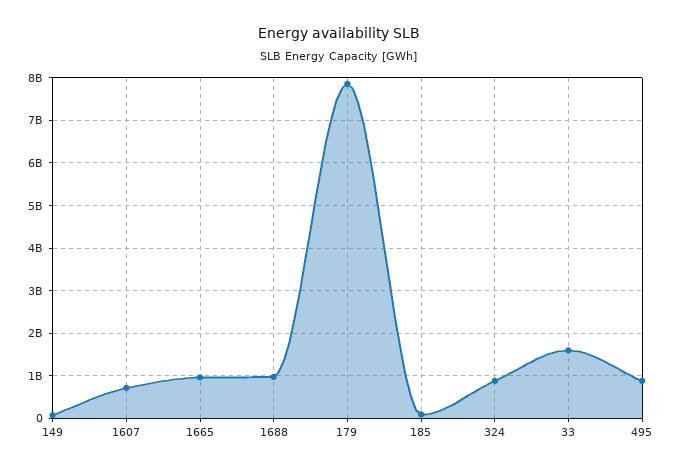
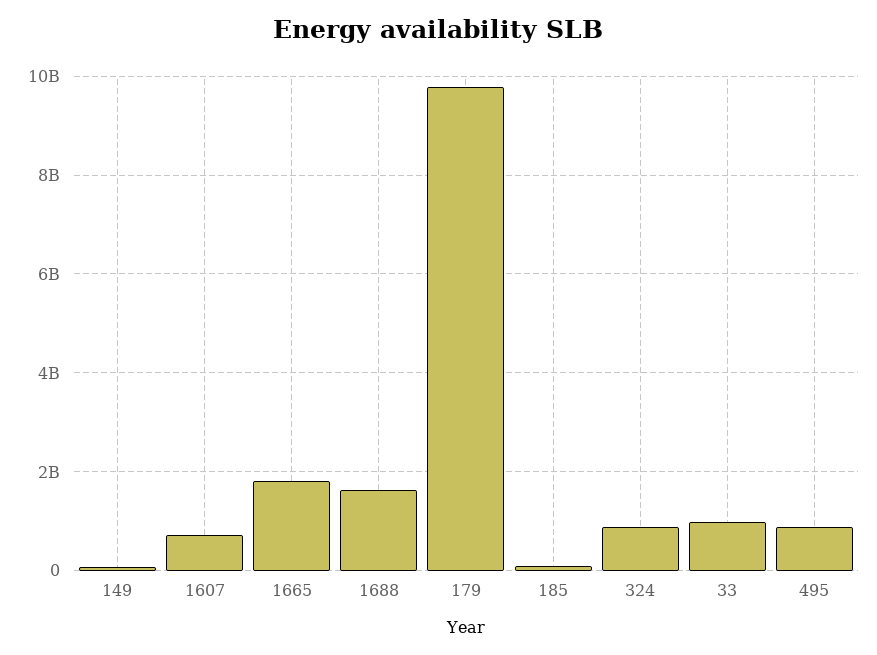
  {
    "149": 0,
    "1607": 800000000,
-   "1665": 1000000000,
+   "1665": 1800000000,
-   "1688": 1000000000,
+   "1688": 1600000000,
-   "179": 7800000000,
+   "179": 9800000000,
    "185": 0,
    "324": 800000000,
-   "33": 1600000000,
+   "33": 1000000000,
    "495": 800000000
  }

